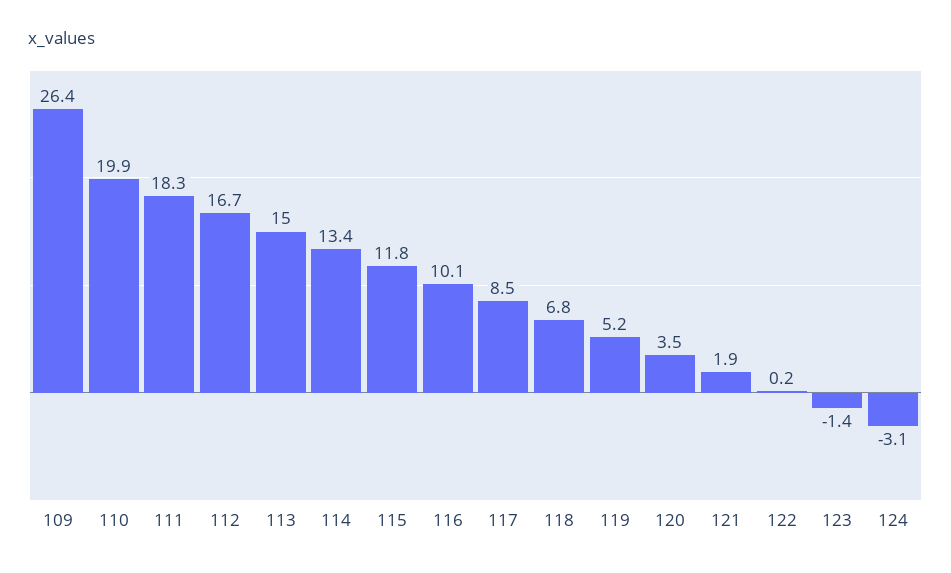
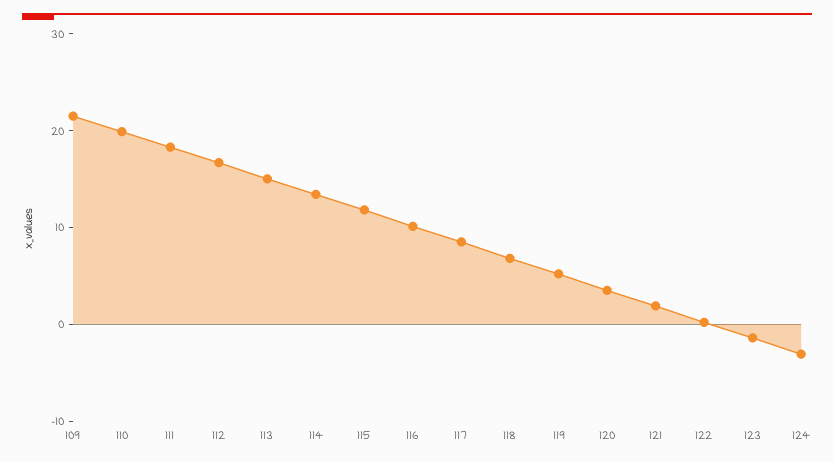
  {
-   "109": 26.4,
+   "109": 22,
    "110": 19.9,
    "111": 18.3,
    "112": 16.7,
    "113": 15,
    "114": 13.4,
    "115": 11.8,
    "116": 10.1,
    "117": 8.5,
    "118": 6.8,
    "119": 5.2,
    "120": 3.5,
    "121": 1.9,
    "122": 0.2,
    "123": -1.4,
    "124": -3.1
  }

